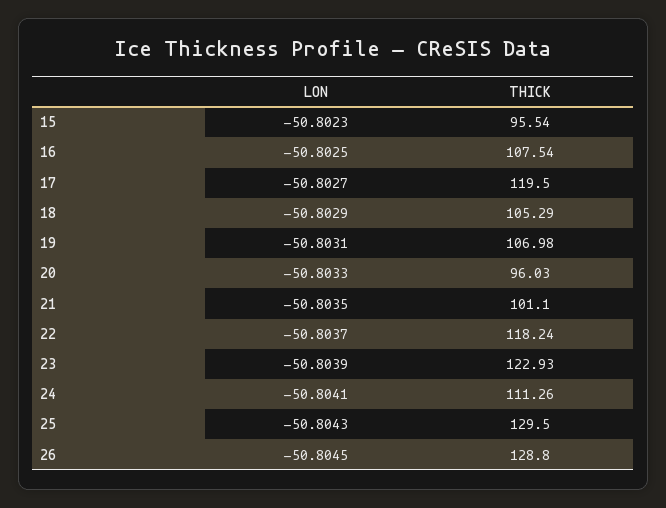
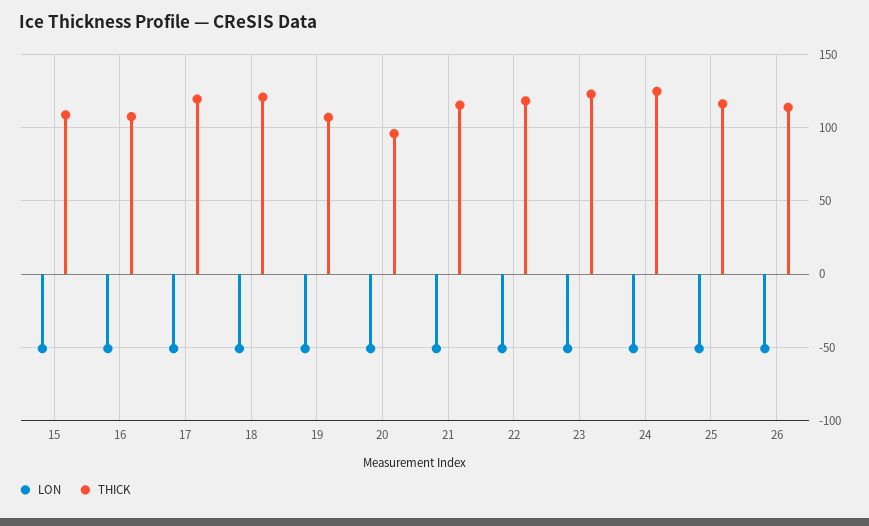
  {
    "LON": {
      "15": -50.8023,
      "16": -50.8025,
      "17": -50.8027,
      "18": -50.8029,
      "19": -50.8031,
      "20": -50.8033,
      "21": -50.8035,
      "22": -50.8037,
      "23": -50.8039,
      "24": -50.8041,
      "25": -50.8043,
      "26": -50.8045
    },
    "THICK": {
-     "15": 95.54,
+     "15": 110,
      "16": 107.54,
      "17": 119.5,
-     "18": 105.29,
+     "18": 120,
      "19": 106.98,
      "20": 96.03,
-     "21": 101.1,
+     "21": 115,
      "22": 118.24,
      "23": 122.93,
-     "24": 111.26,
+     "24": 125,
-     "25": 129.5,
+     "25": 115,
-     "26": 128.8
+     "26": 115
    }
  }

